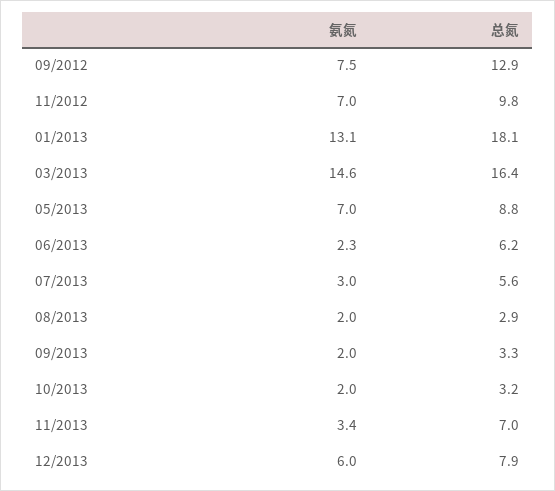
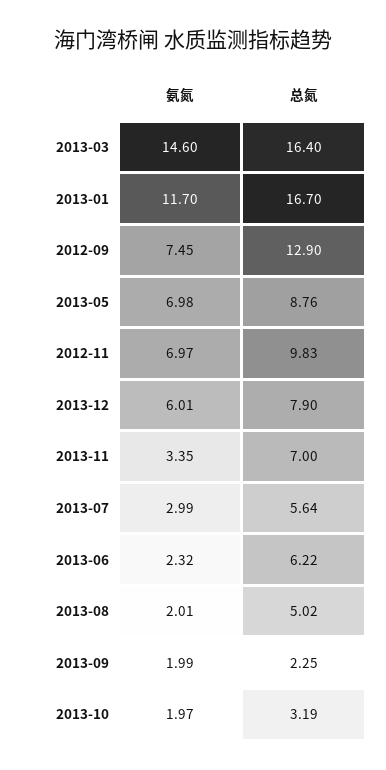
  {
    "氨氮": {
      "09/2012": 7.45,
      "11/2012": 6.97,
-     "01/2013": 13.1,
+     "01/2013": 11.7,
      "03/2013": 14.6,
      "05/2013": 6.98,
      "06/2013": 2.32,
      "07/2013": 2.99,
      "08/2013": 2.01,
      "09/2013": 1.99,
      "10/2013": 1.97,
      "11/2013": 3.35,
      "12/2013": 6.01
    },
    "总氮": {
      "09/2012": 12.9,
      "11/2012": 9.83,
-     "01/2013": 18.1,
+     "01/2013": 16.7,
      "03/2013": 16.4,
      "05/2013": 8.76,
      "06/2013": 6.22,
      "07/2013": 5.64,
-     "08/2013": 2.9,
+     "08/2013": 5.02,
-     "09/2013": 3.3,
+     "09/2013": 2.25,
      "10/2013": 3.19,
      "11/2013": 7,
      "12/2013": 7.9
    }
  }

